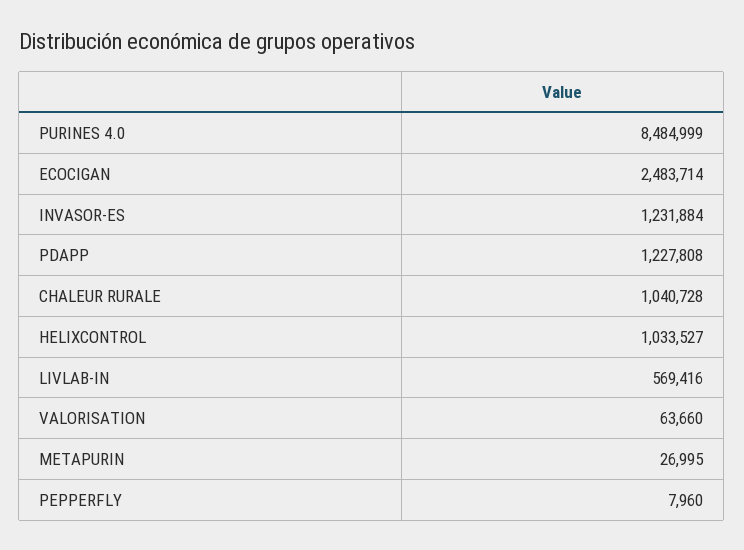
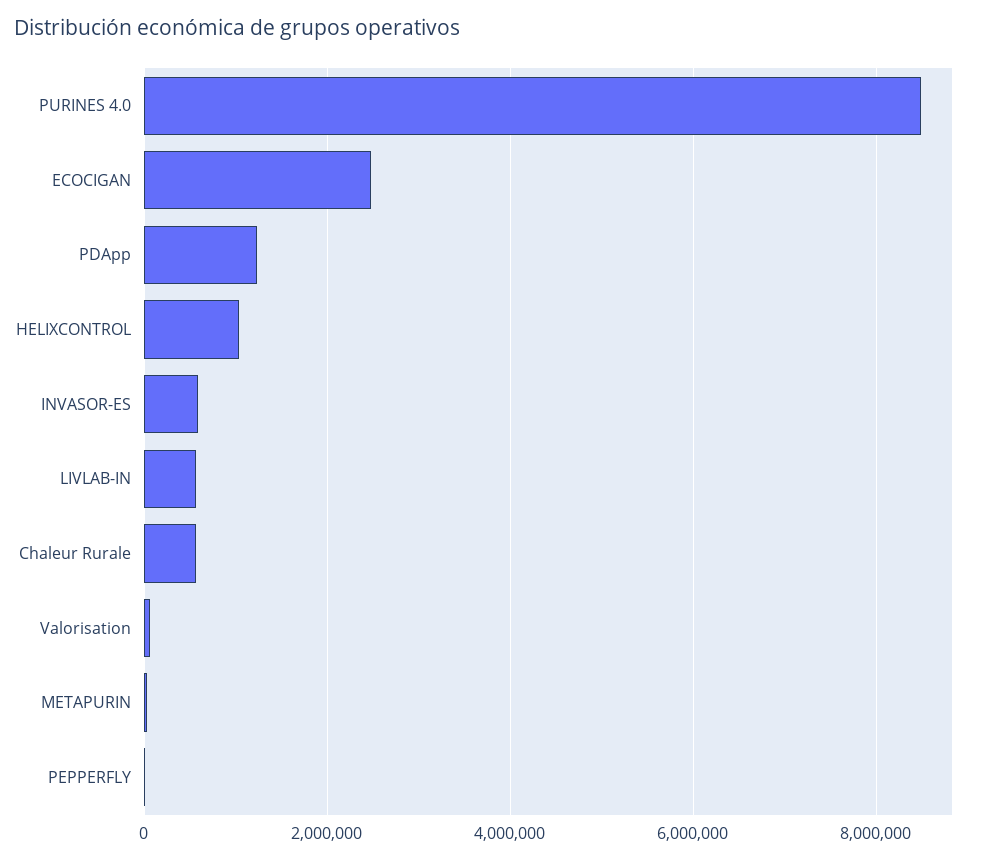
  {
    "PURINES 4.0": 8484999,
    "ECOCIGAN": 2483714,
-   "INVASOR-ES": 1231884,
+   "INVASOR-ES": 600000,
    "PDAPP": 1227808,
-   "CHALEUR RURALE": 1040728,
+   "CHALEUR RURALE": 600000,
    "HELIXCONTROL": 1033527,
    "LIVLAB-IN": 569416,
    "VALORISATION": 63660,
    "METAPURIN": 26995,
    "PEPPERFLY": 7960
  }

